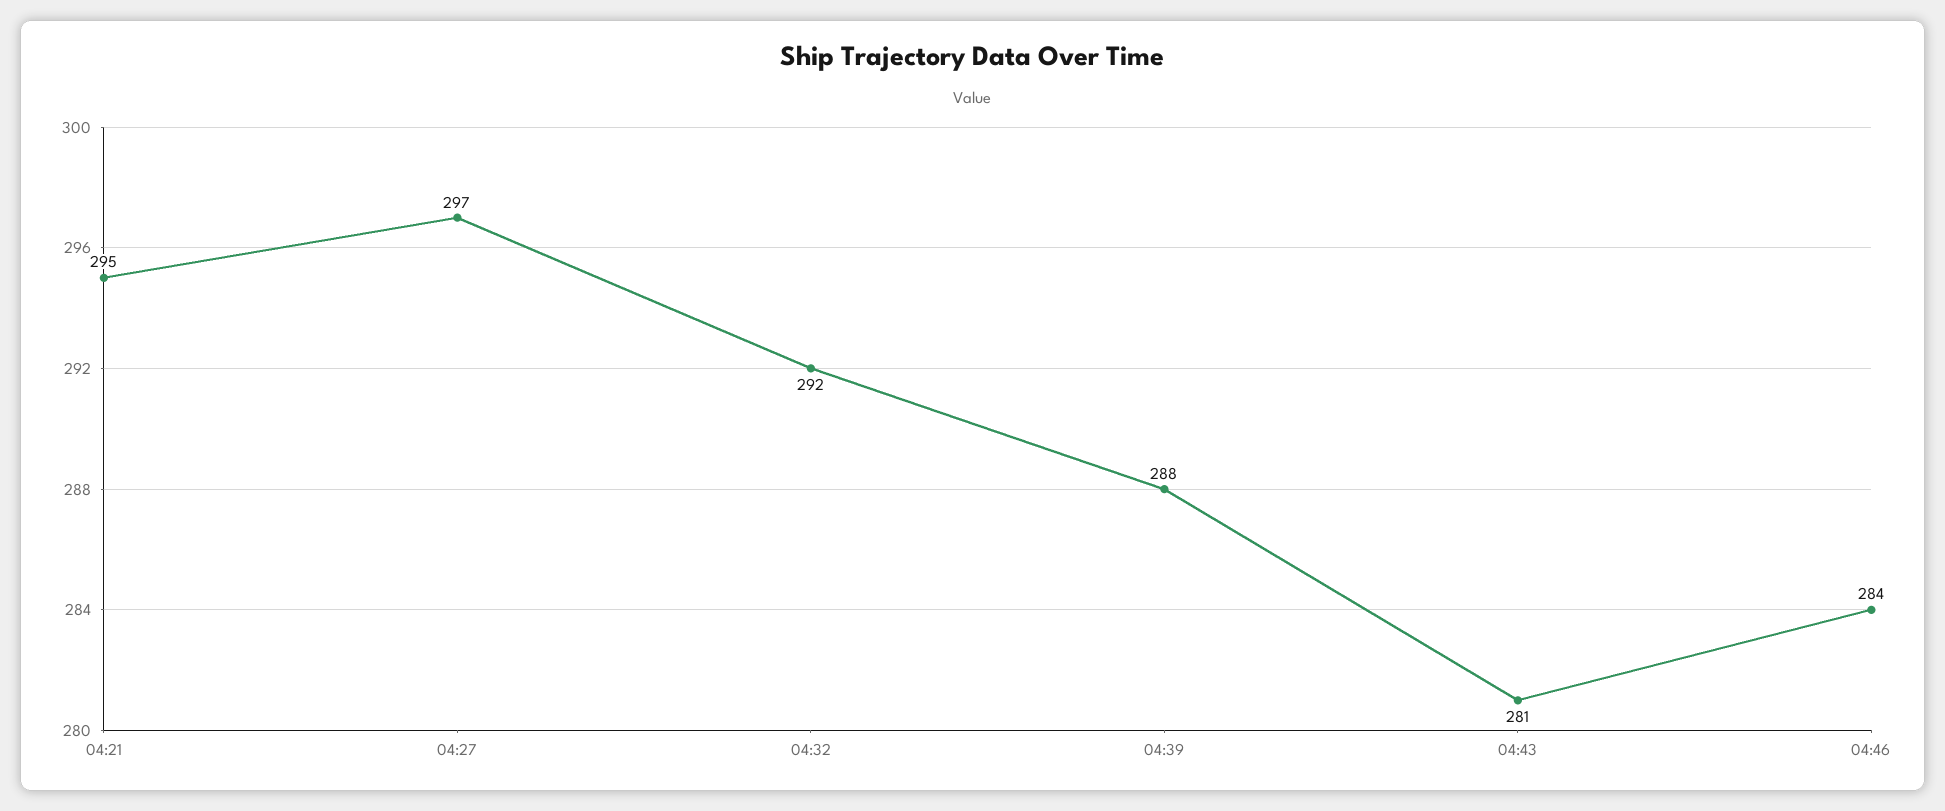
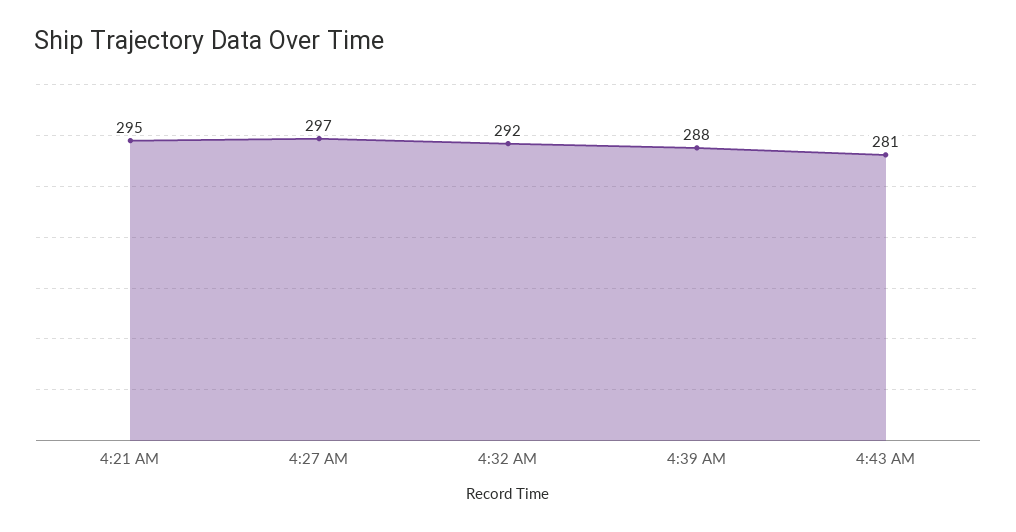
  {
    "04:21": 295,
    "04:27": 297,
    "04:32": 292,
    "04:39": 288,
-   "04:43": 281,
+   "04:43": 281
-   "04:46": 284
  }

